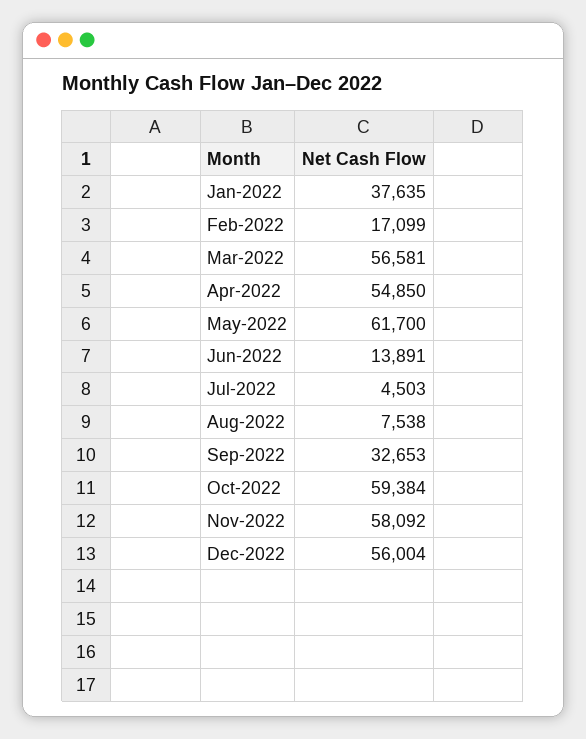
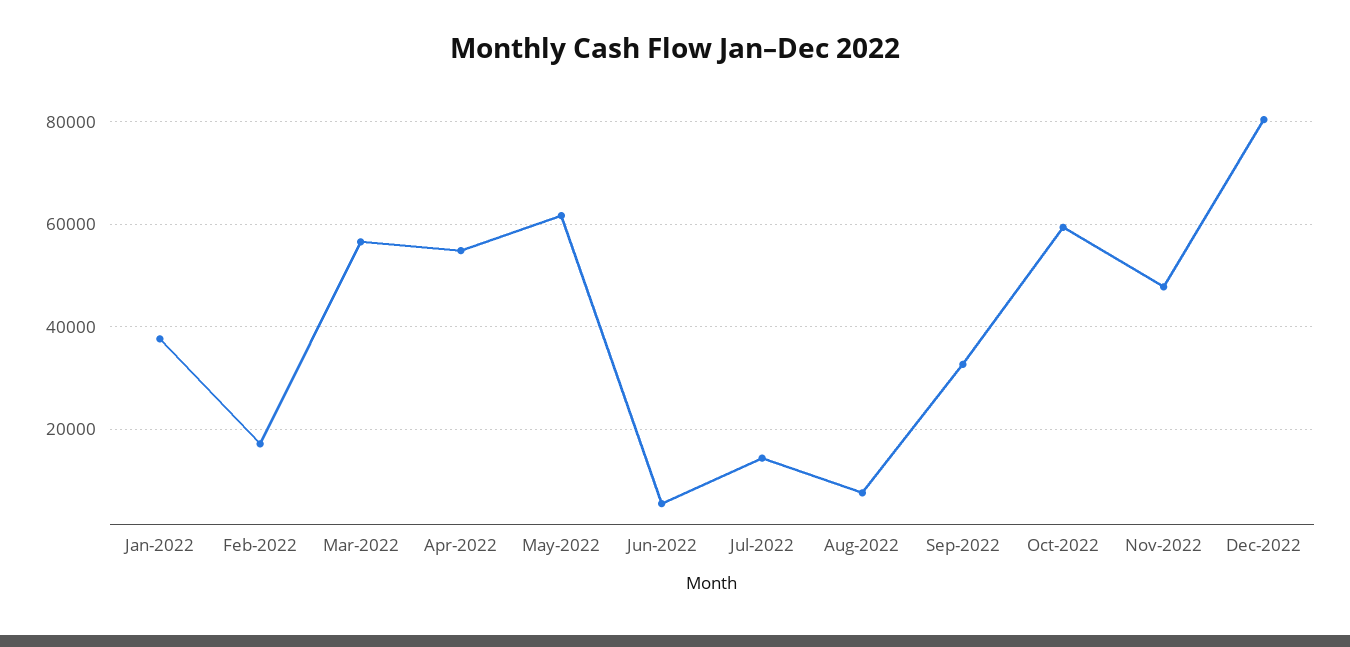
  {
    "Jan-2022": 37635,
    "Feb-2022": 17099,
    "Mar-2022": 56581,
    "Apr-2022": 54850,
    "May-2022": 61700,
-   "Jun-2022": 13891,
+   "Jun-2022": 6000,
-   "Jul-2022": 4503,
+   "Jul-2022": 14000,
    "Aug-2022": 7538,
    "Sep-2022": 32653,
    "Oct-2022": 59384,
-   "Nov-2022": 58092,
+   "Nov-2022": 48000,
-   "Dec-2022": 56004
+   "Dec-2022": 80000
  }

